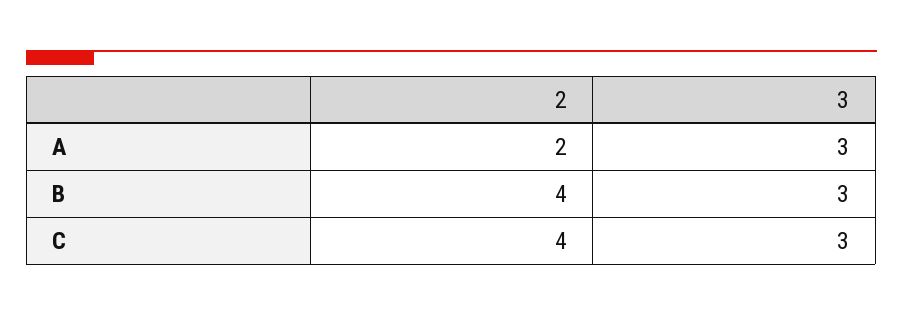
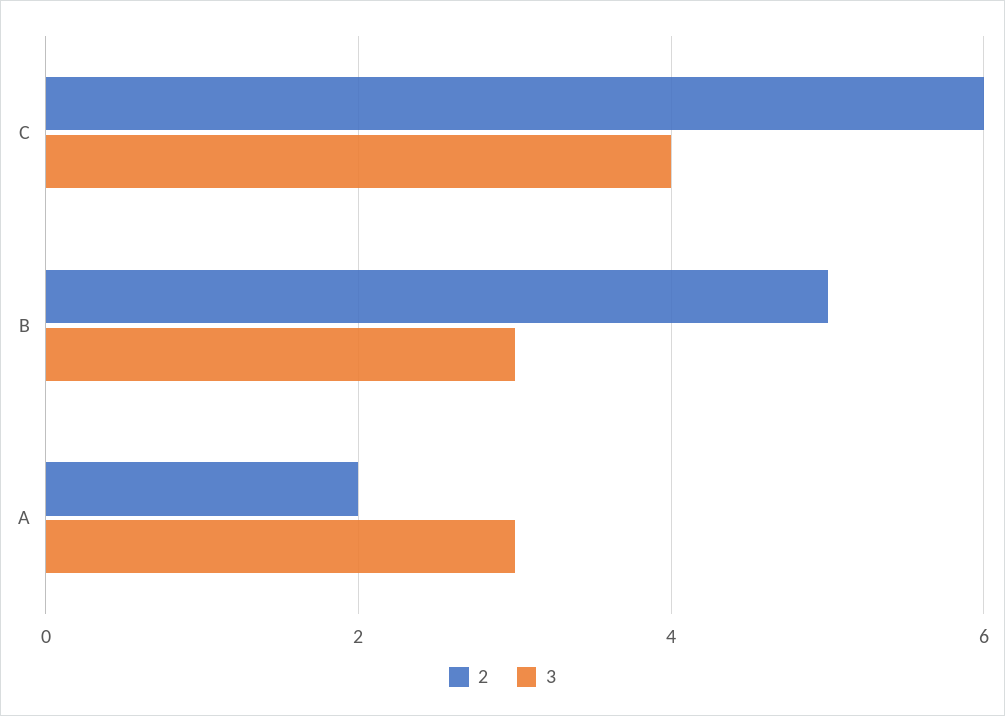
  {
    "2": {
      "A": 2,
-     "B": 4,
+     "B": 5,
-     "C": 4
+     "C": 6
    },
    "3": {
      "A": 3,
      "B": 3,
-     "C": 3
+     "C": 4
    }
  }

